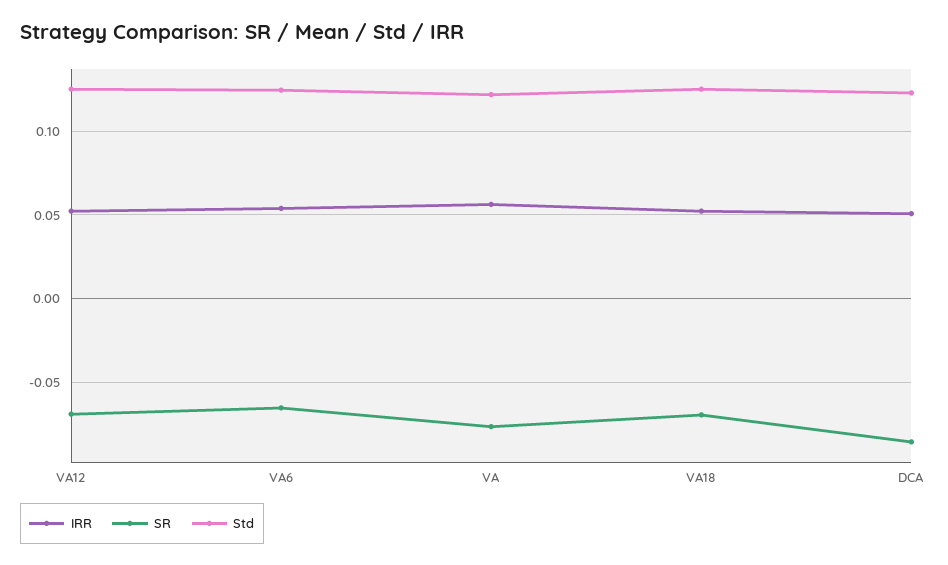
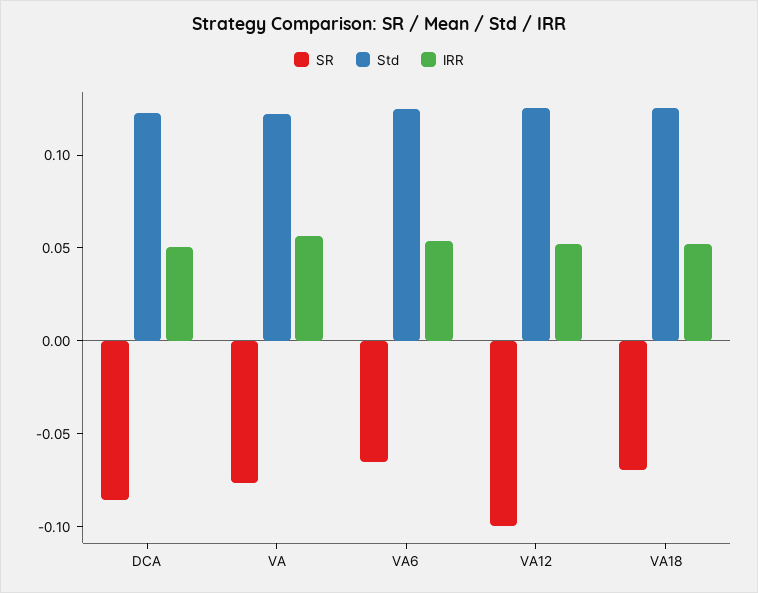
  {
    "IRR": {
      "VA12": 0.05,
      "VA6": 0.055,
      "VA": 0.055,
      "VA18": 0.05,
      "DCA": 0.05
    },
    "SR": {
-     "VA12": -0.07,
+     "VA12": -0.1,
      "VA6": -0.065,
      "VA": -0.075,
      "VA18": -0.07,
      "DCA": -0.085
    },
    "Std": {
      "VA12": 0.125,
      "VA6": 0.125,
      "VA": 0.12,
      "VA18": 0.125,
      "DCA": 0.125
    }
  }

